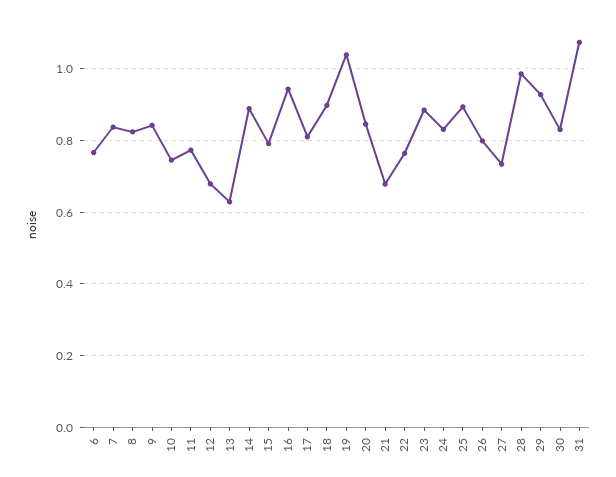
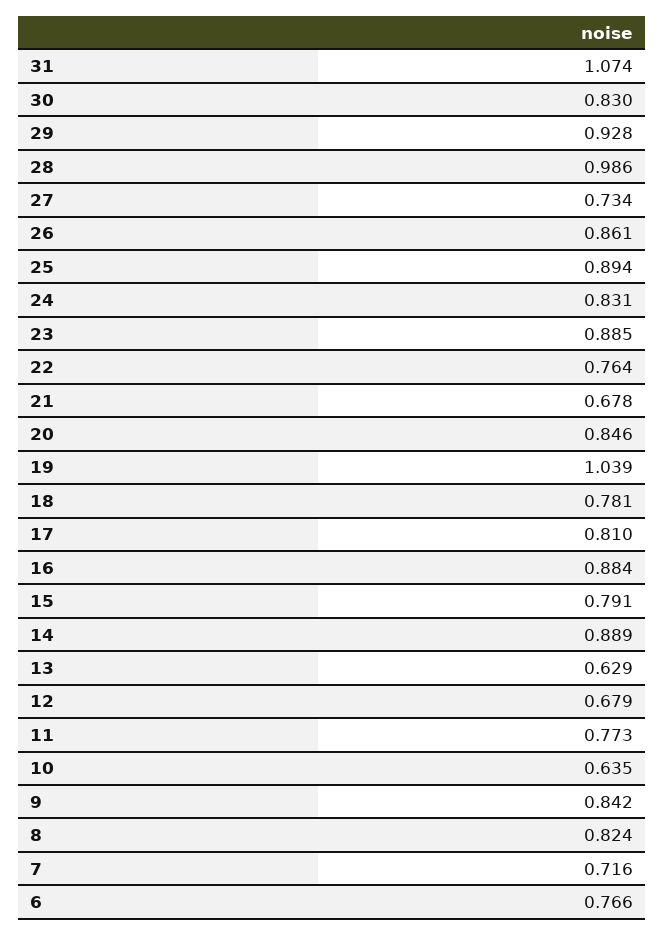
  {
    "6": 0.766,
-   "7": 0.84,
+   "7": 0.716,
    "8": 0.824,
    "9": 0.842,
-   "10": 0.74,
+   "10": 0.635,
    "11": 0.773,
    "12": 0.679,
    "13": 0.629,
    "14": 0.889,
    "15": 0.791,
-   "16": 0.94,
+   "16": 0.884,
    "17": 0.81,
-   "18": 0.9,
+   "18": 0.781,
    "19": 1.039,
    "20": 0.846,
    "21": 0.678,
    "22": 0.764,
    "23": 0.885,
    "24": 0.831,
    "25": 0.894,
-   "26": 0.8,
+   "26": 0.861,
    "27": 0.734,
    "28": 0.986,
    "29": 0.928,
    "30": 0.83,
    "31": 1.074
  }

